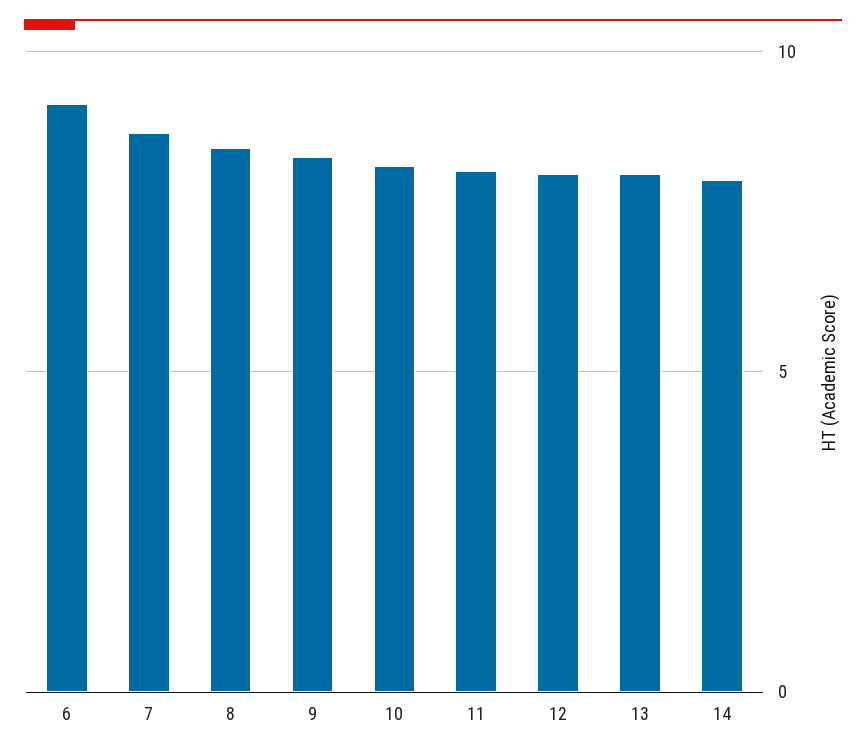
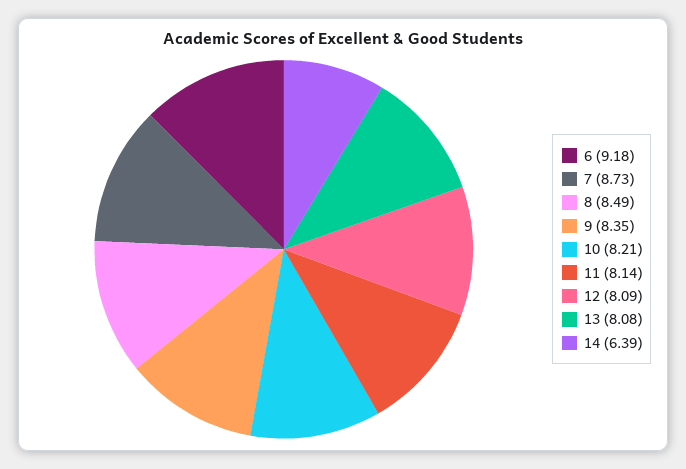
  {
    "6": 9.18,
    "7": 8.73,
    "8": 8.49,
    "9": 8.35,
    "10": 8.21,
    "11": 8.14,
    "12": 8.09,
    "13": 8.08,
-   "14": 8
+   "14": 6.39
  }

